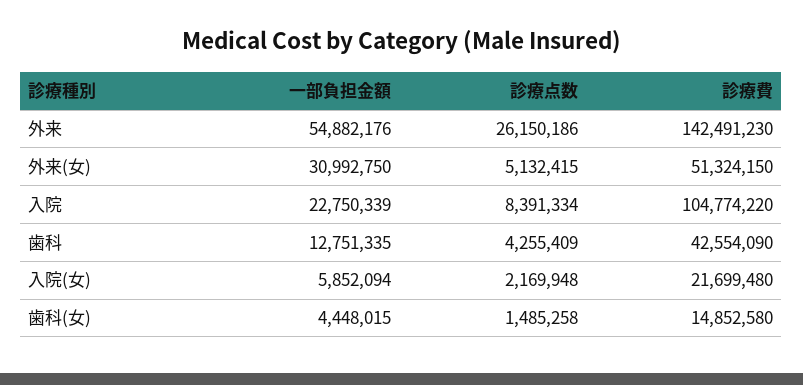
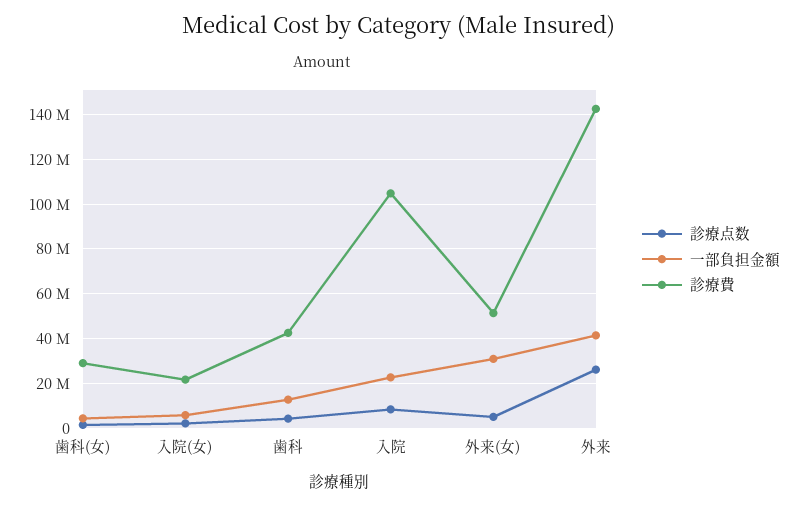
  {
    "一部負担金額": {
-     "外来": 54882176,
+     "外来": 40000000,
      "外来(女)": 30992750,
      "入院": 22750339,
      "歯科": 12751335,
      "入院(女)": 5852094,
      "歯科(女)": 4448015
    },
    "診療点数": {
      "外来": 26150186,
      "外来(女)": 5132415,
      "入院": 8391334,
      "歯科": 4255409,
      "入院(女)": 2169948,
      "歯科(女)": 1485258
    },
    "診療費": {
      "外来": 142491230,
      "外来(女)": 51324150,
      "入院": 104774220,
      "歯科": 42554090,
      "入院(女)": 21699480,
-     "歯科(女)": 14852580
+     "歯科(女)": 30000000
    }
  }

